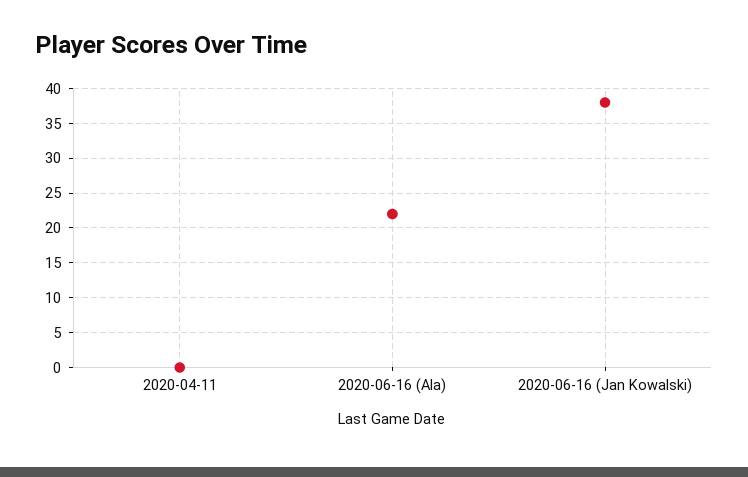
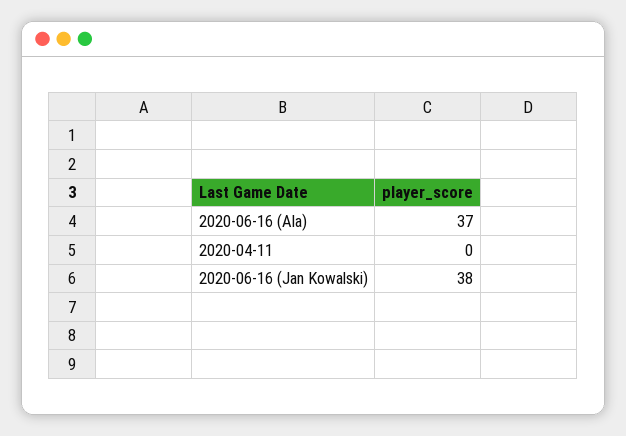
  {
    "2020-04-11": 0,
-   "2020-06-16 (Ala)": 22,
+   "2020-06-16 (Ala)": 37,
    "2020-06-16 (Jan Kowalski)": 38
  }

